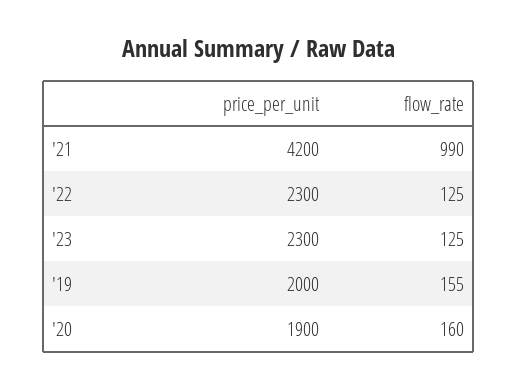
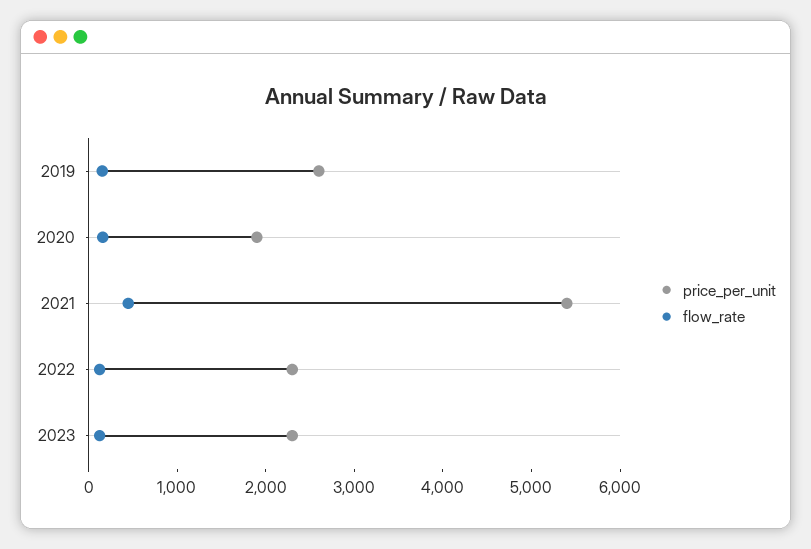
  {
    "price_per_unit": {
-     "'21": 4200,
+     "'21": 5400,
      "'22": 2300,
      "'23": 2300,
-     "'19": 2000,
+     "'19": 2600,
      "'20": 1900
    },
    "flow_rate": {
-     "'21": 990,
+     "'21": 400,
      "'22": 125,
      "'23": 125,
      "'19": 155,
      "'20": 160
    }
  }

